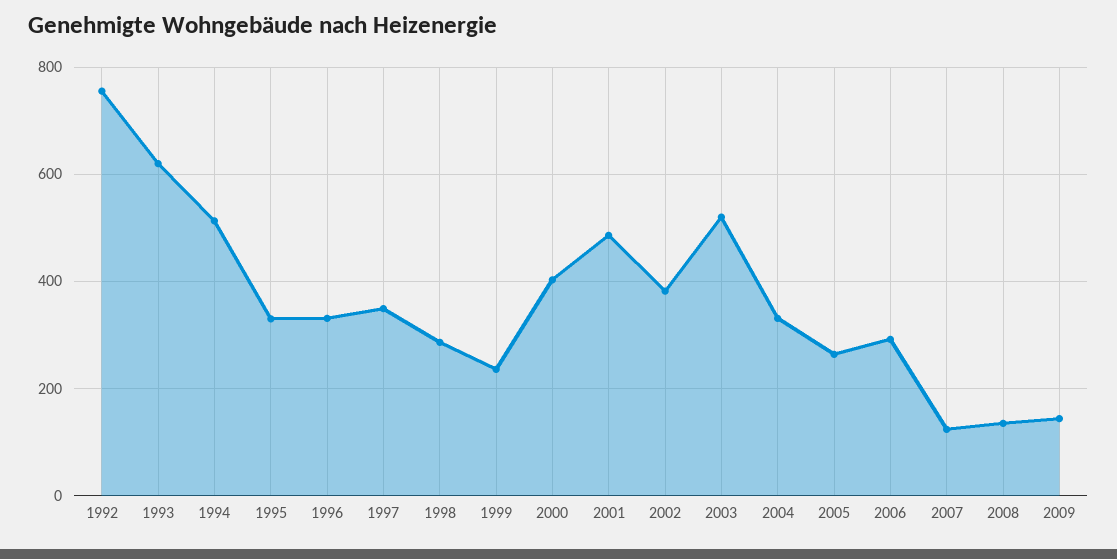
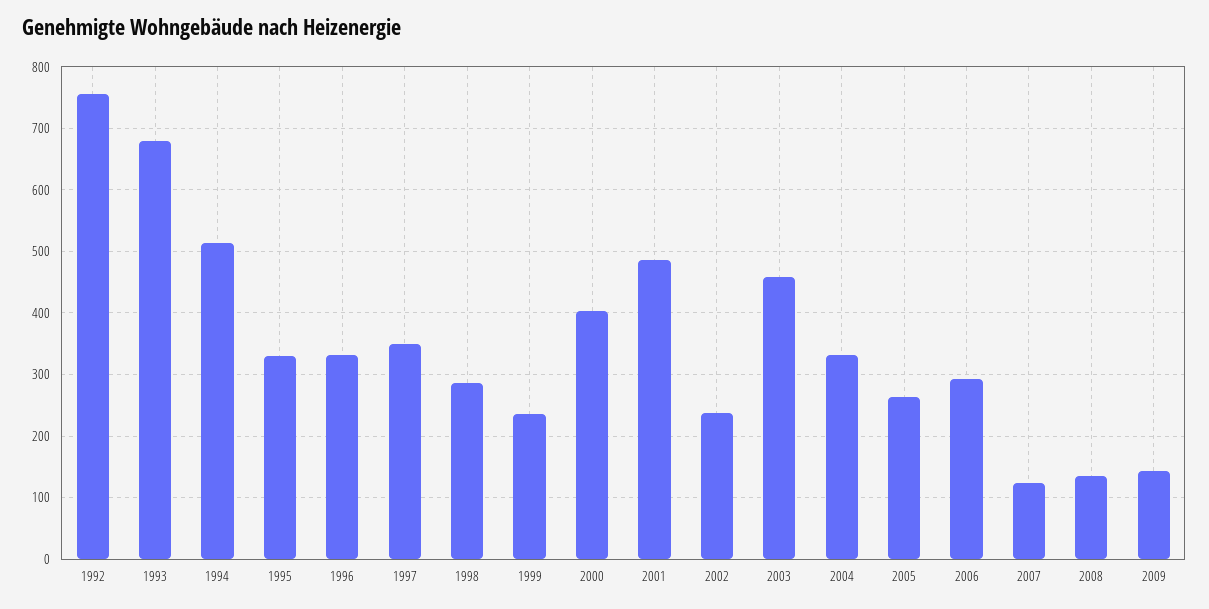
  {
    "1992": 760,
-   "1993": 620,
+   "1993": 680,
    "1994": 510,
    "1995": 330,
    "1996": 330,
    "1997": 350,
    "1998": 290,
    "1999": 240,
    "2000": 400,
    "2001": 490,
-   "2002": 380,
+   "2002": 240,
-   "2003": 520,
+   "2003": 460,
    "2004": 330,
    "2005": 260,
    "2006": 290,
    "2007": 120,
    "2008": 140,
    "2009": 140
  }

